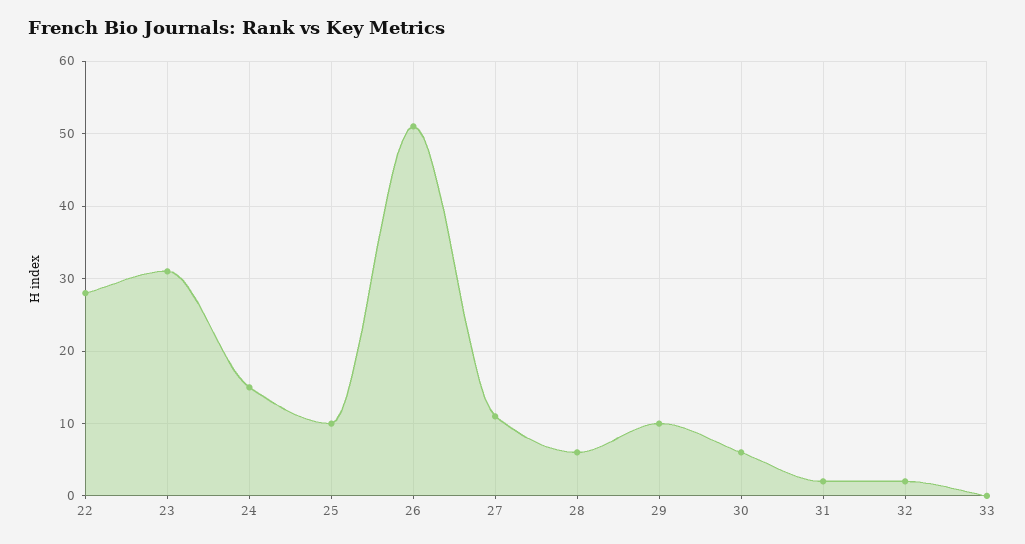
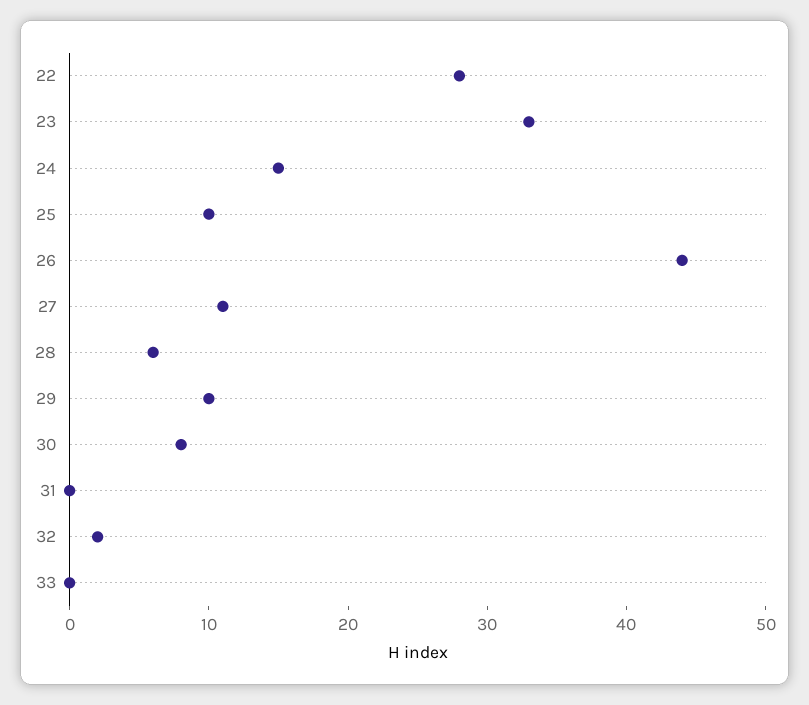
  {
    "22": 28,
-   "23": 31,
+   "23": 33,
    "24": 15,
    "25": 10,
-   "26": 51,
+   "26": 44,
    "27": 11,
    "28": 6,
    "29": 10,
-   "30": 6,
+   "30": 8,
-   "31": 2,
+   "31": 0,
    "32": 2,
    "33": 0
  }

